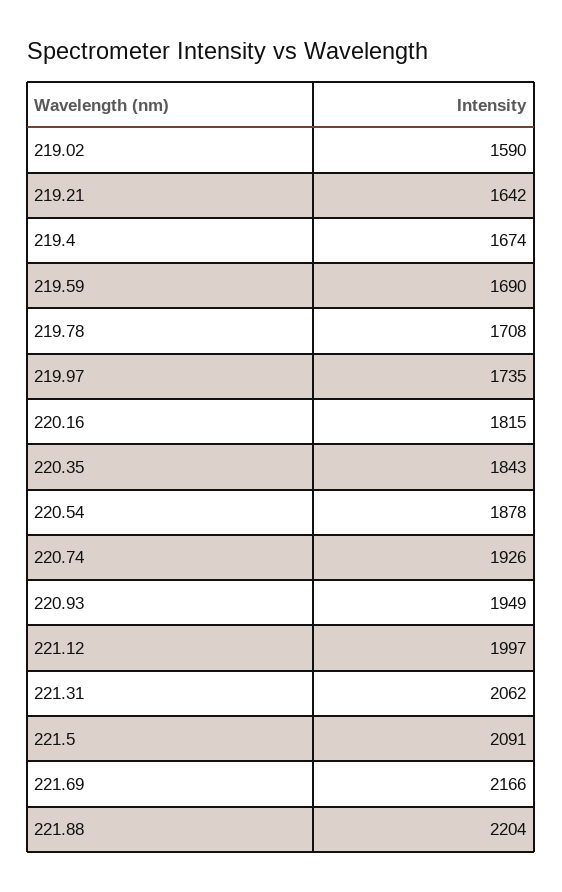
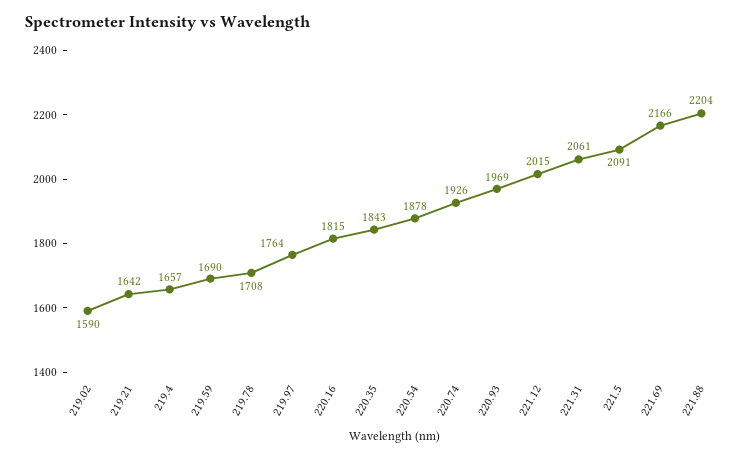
  {
    "219.02": 1590,
    "219.21": 1642,
-   "219.4": 1674,
+   "219.4": 1657,
    "219.59": 1690,
    "219.78": 1708,
-   "219.97": 1735,
+   "219.97": 1764,
    "220.16": 1815,
    "220.35": 1843,
    "220.54": 1878,
    "220.74": 1926,
-   "220.93": 1949,
+   "220.93": 1969,
-   "221.12": 1997,
+   "221.12": 2015,
-   "221.31": 2062,
+   "221.31": 2061,
    "221.5": 2091,
    "221.69": 2166,
    "221.88": 2204
  }

